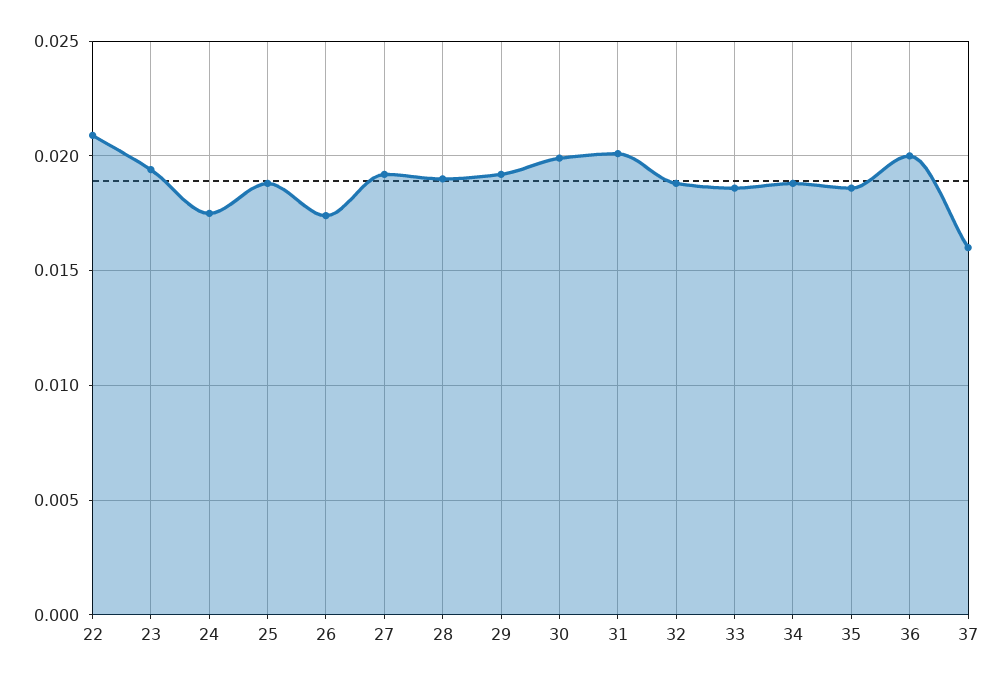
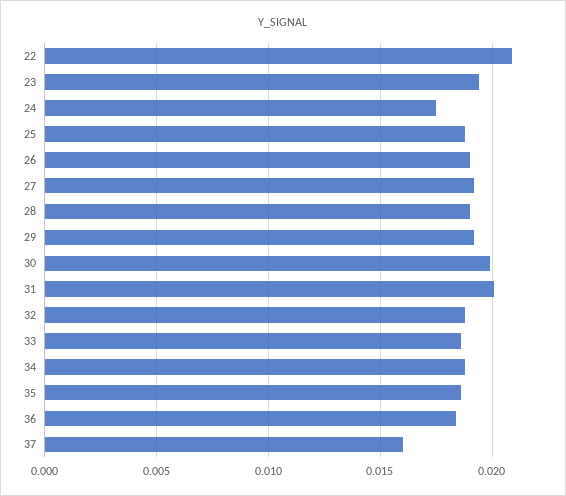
  {
    "22": 0.021,
    "23": 0.0195,
    "24": 0.0175,
    "25": 0.019,
-   "26": 0.0175,
+   "26": 0.019,
    "27": 0.019,
    "28": 0.019,
    "29": 0.019,
    "30": 0.02,
    "31": 0.02,
    "32": 0.019,
    "33": 0.0185,
    "34": 0.019,
    "35": 0.0185,
-   "36": 0.02,
+   "36": 0.0185,
    "37": 0.016
  }

